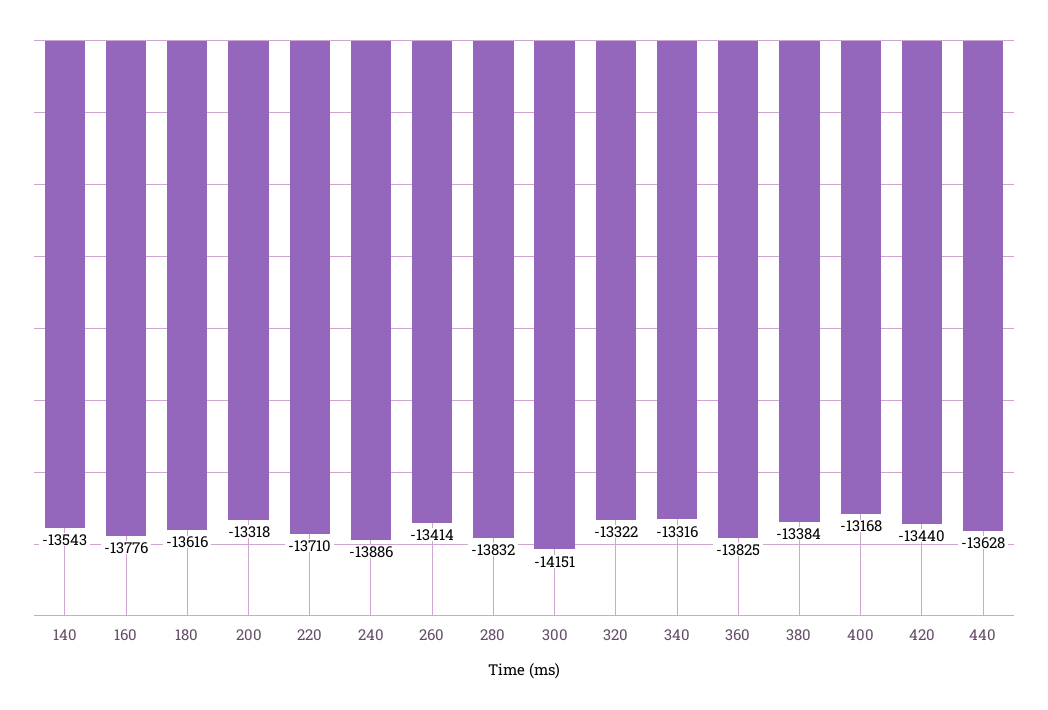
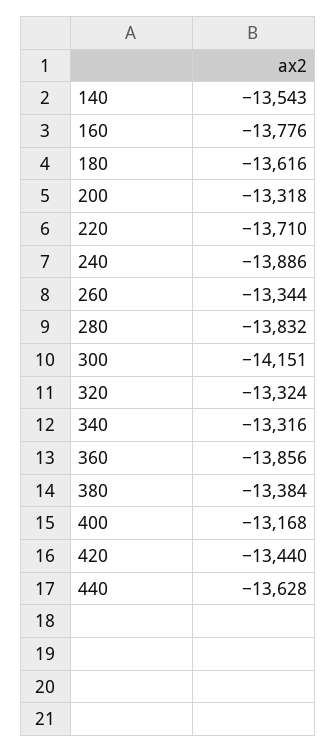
  {
    "140": -13543,
    "160": -13776,
    "180": -13616,
    "200": -13318,
    "220": -13710,
    "240": -13886,
-   "260": -13414,
+   "260": -13344,
    "280": -13832,
    "300": -14151,
-   "320": -13322,
+   "320": -13324,
    "340": -13316,
-   "360": -13825,
+   "360": -13856,
    "380": -13384,
    "400": -13168,
    "420": -13440,
    "440": -13628
  }

